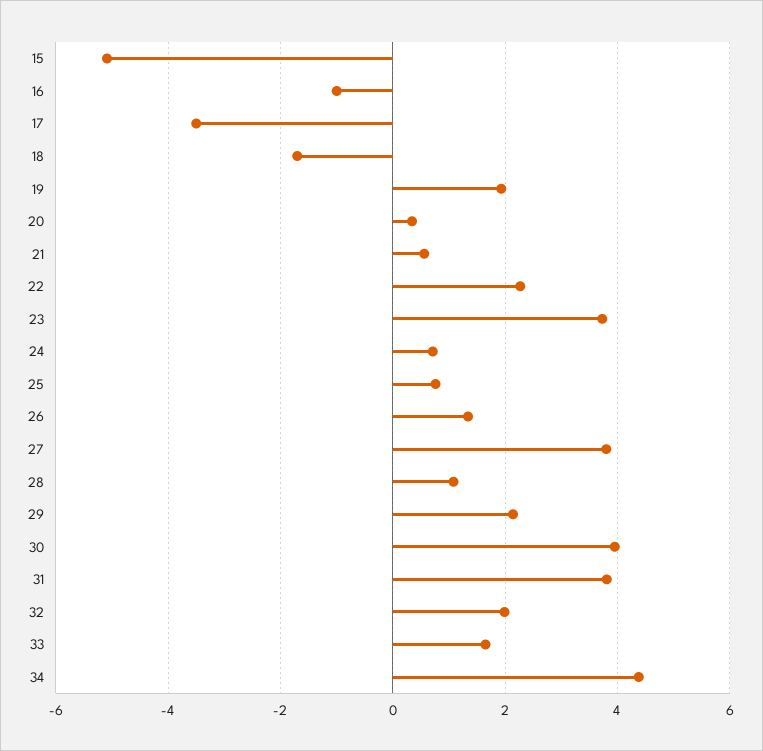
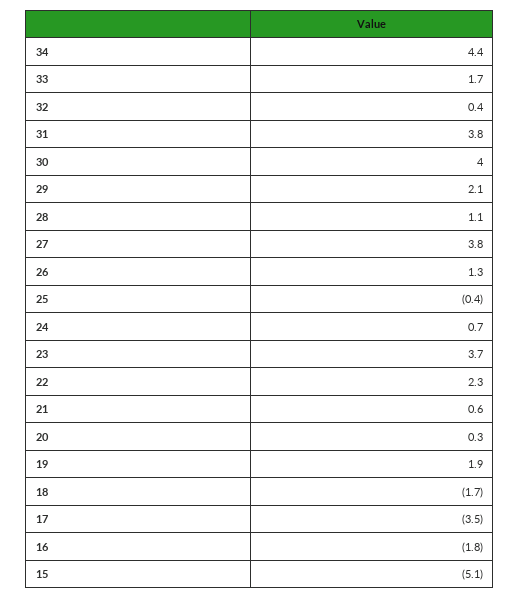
  {
    "15": -5.1,
-   "16": -1,
+   "16": -1.8,
    "17": -3.5,
    "18": -1.7,
    "19": 1.9,
    "20": 0.3,
    "21": 0.6,
    "22": 2.3,
    "23": 3.7,
    "24": 0.7,
-   "25": 0.8,
+   "25": -0.4,
    "26": 1.3,
    "27": 3.8,
    "28": 1.1,
    "29": 2.1,
    "30": 4,
    "31": 3.8,
-   "32": 2,
+   "32": 0.4,
    "33": 1.7,
    "34": 4.4
  }

